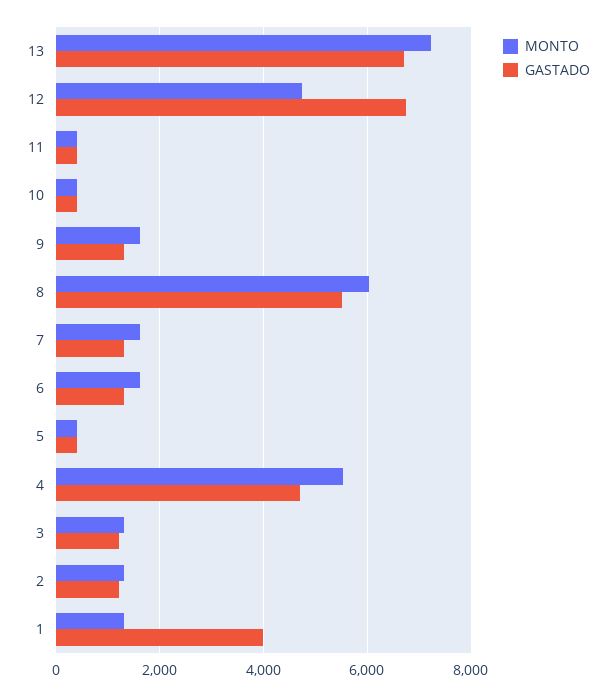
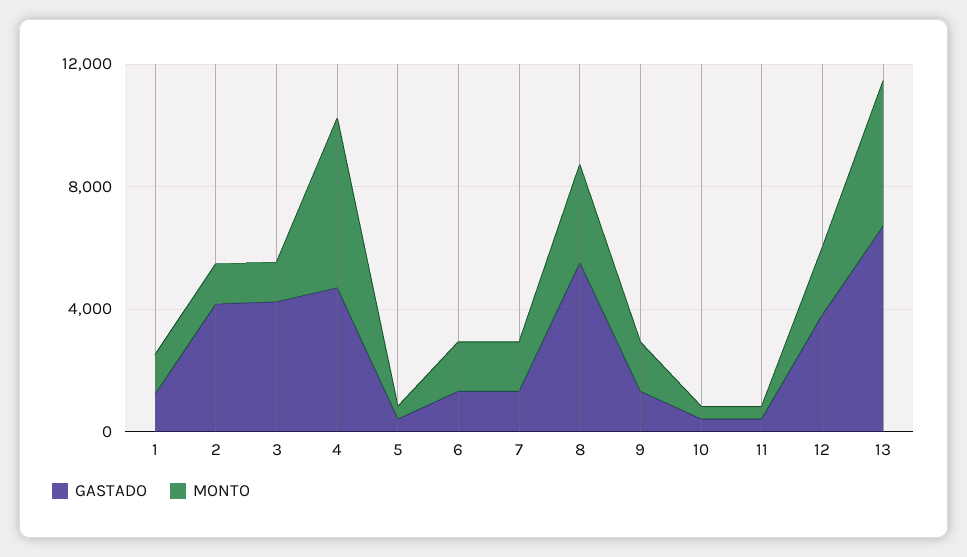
  {
    "MONTO": {
-     "13": 7200,
+     "13": 5000,
-     "12": 4800,
+     "12": 2000,
      "11": 400,
      "10": 400,
      "9": 1600,
-     "8": 6000,
+     "8": 3000,
      "7": 1600,
      "6": 1600,
      "5": 400,
      "4": 5600,
      "3": 1400,
      "2": 1400,
      "1": 1400
    },
    "GASTADO": {
      "13": 6800,
-     "12": 6800,
+     "12": 4000,
      "11": 400,
      "10": 400,
      "9": 1400,
      "8": 5600,
      "7": 1400,
      "6": 1400,
      "5": 400,
      "4": 4600,
-     "3": 1200,
+     "3": 4000,
-     "2": 1200,
+     "2": 4000,
-     "1": 4000
+     "1": 1000
    }
  }

